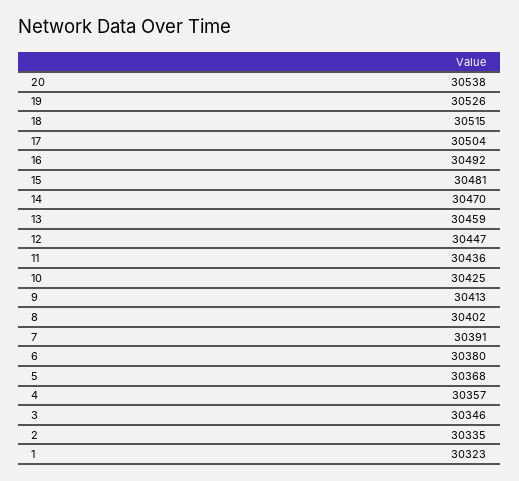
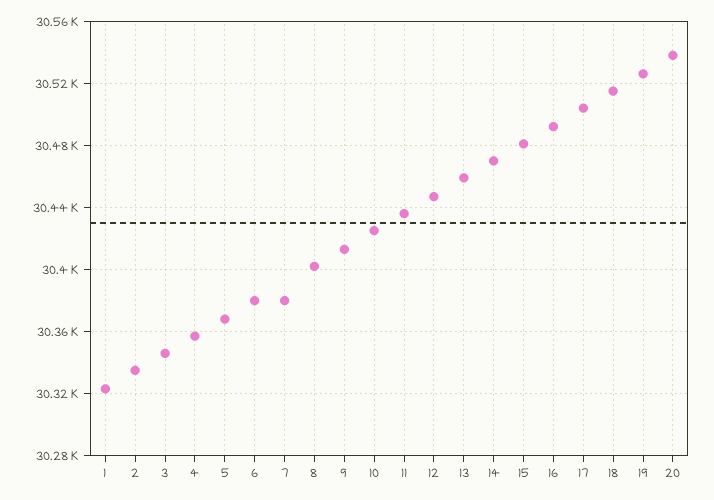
  {
    "20": 30538,
    "19": 30526,
    "18": 30515,
    "17": 30504,
    "16": 30492,
    "15": 30481,
    "14": 30470,
    "13": 30459,
    "12": 30447,
    "11": 30436,
    "10": 30425,
    "9": 30413,
    "8": 30402,
-   "7": 30391,
+   "7": 30380,
    "6": 30380,
    "5": 30368,
    "4": 30357,
    "3": 30346,
    "2": 30335,
    "1": 30323
  }

